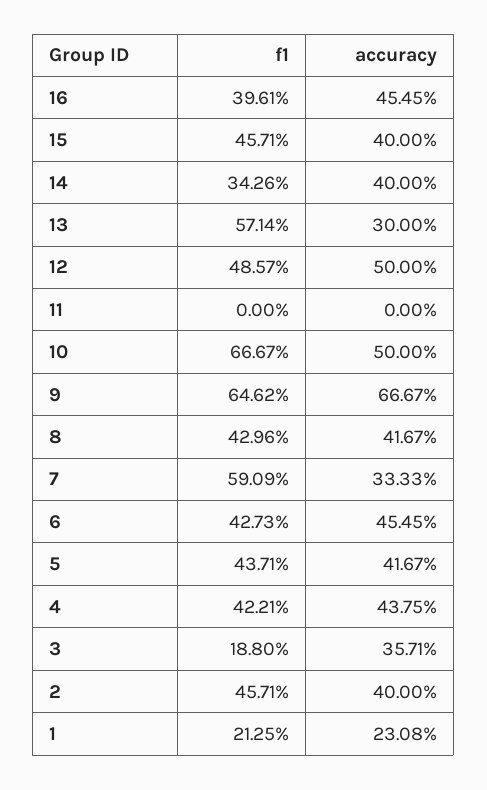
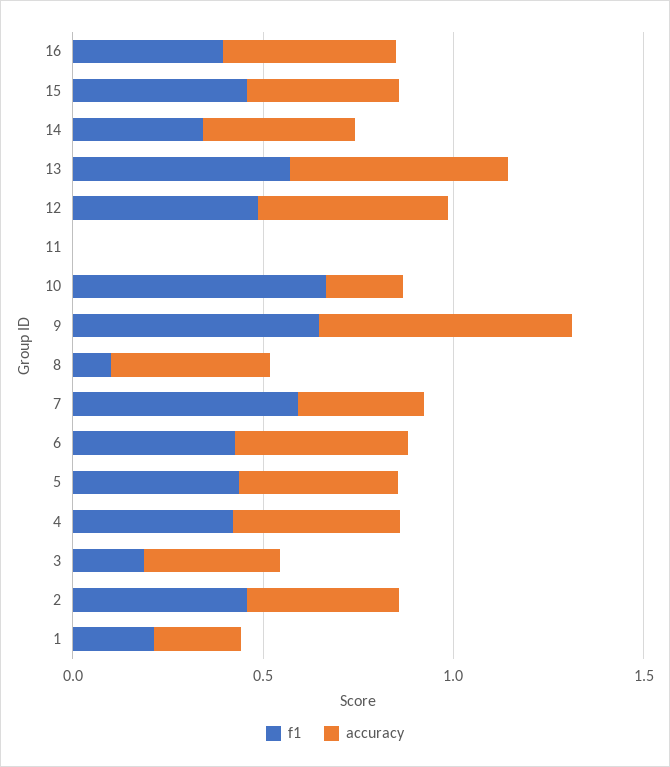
  {
    "f1": {
      "16": 0.3961,
      "15": 0.4571,
      "14": 0.3426,
      "13": 0.5714,
      "12": 0.4857,
      "11": 0,
      "10": 0.6667,
      "9": 0.6462,
-     "8": 0.4296,
+     "8": 0.1,
      "7": 0.5909,
      "6": 0.4273,
      "5": 0.4371,
      "4": 0.4221,
      "3": 0.188,
      "2": 0.4571,
      "1": 0.2125
    },
    "accuracy": {
      "16": 0.4545,
      "15": 0.4,
      "14": 0.4,
-     "13": 0.3,
+     "13": 0.6,
      "12": 0.5,
      "11": 0,
-     "10": 0.5,
+     "10": 0.2,
      "9": 0.6667,
      "8": 0.4167,
      "7": 0.3333,
      "6": 0.4545,
      "5": 0.4167,
      "4": 0.4375,
      "3": 0.3571,
      "2": 0.4,
      "1": 0.2308
    }
  }

